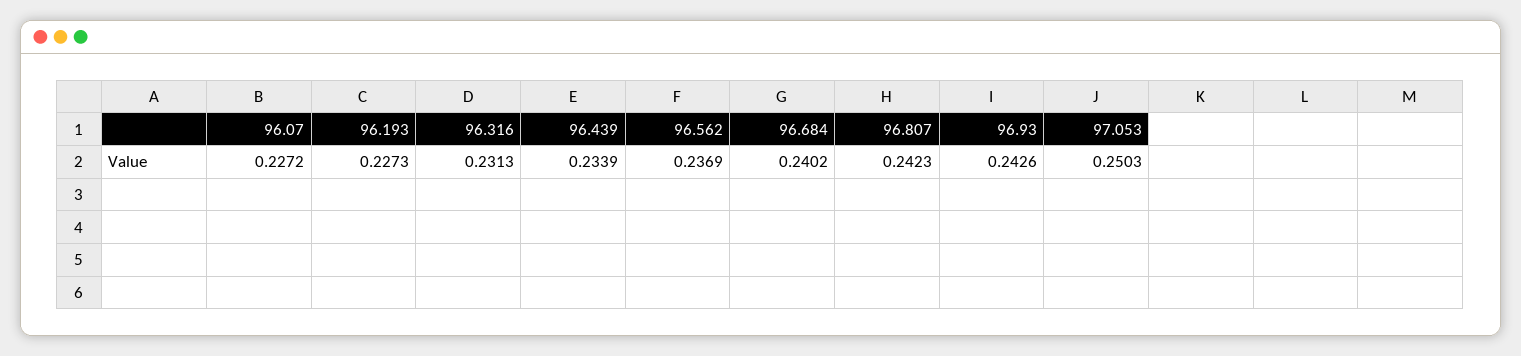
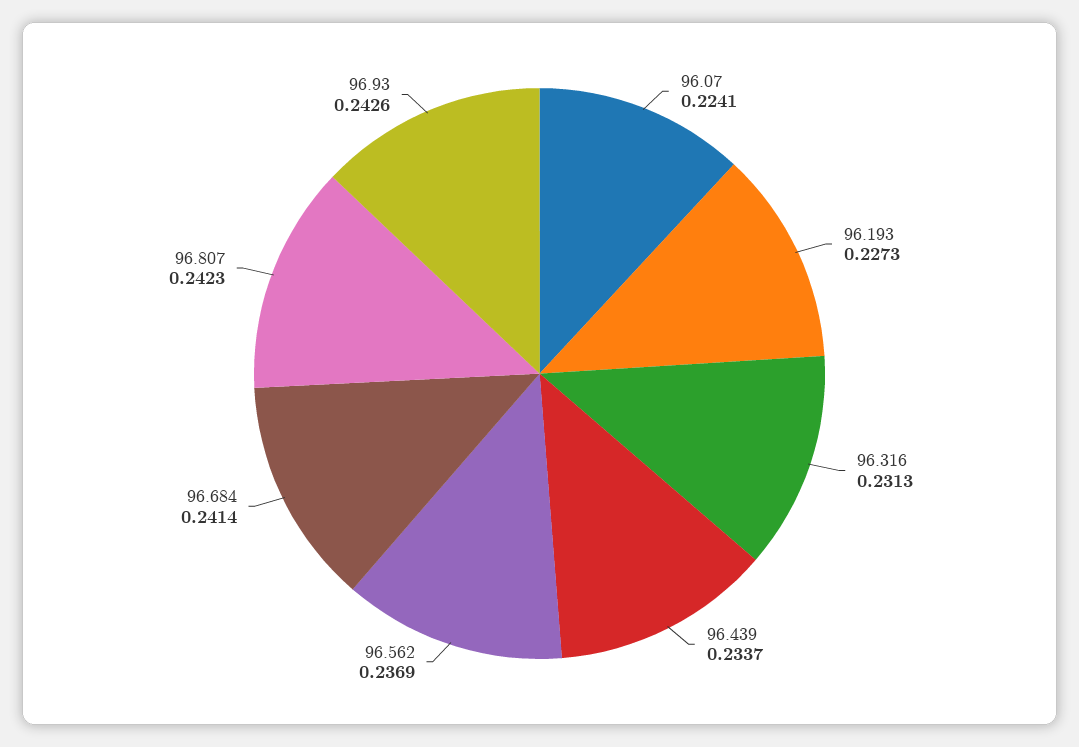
  {
-   "96.07": 0.2272,
+   "96.07": 0.2241,
    "96.193": 0.2273,
    "96.316": 0.2313,
-   "96.439": 0.2339,
+   "96.439": 0.2337,
    "96.562": 0.2369,
-   "96.684": 0.2402,
+   "96.684": 0.2414,
    "96.807": 0.2423,
-   "96.93": 0.2426,
+   "96.93": 0.2426
-   "97.053": 0.2503
  }

